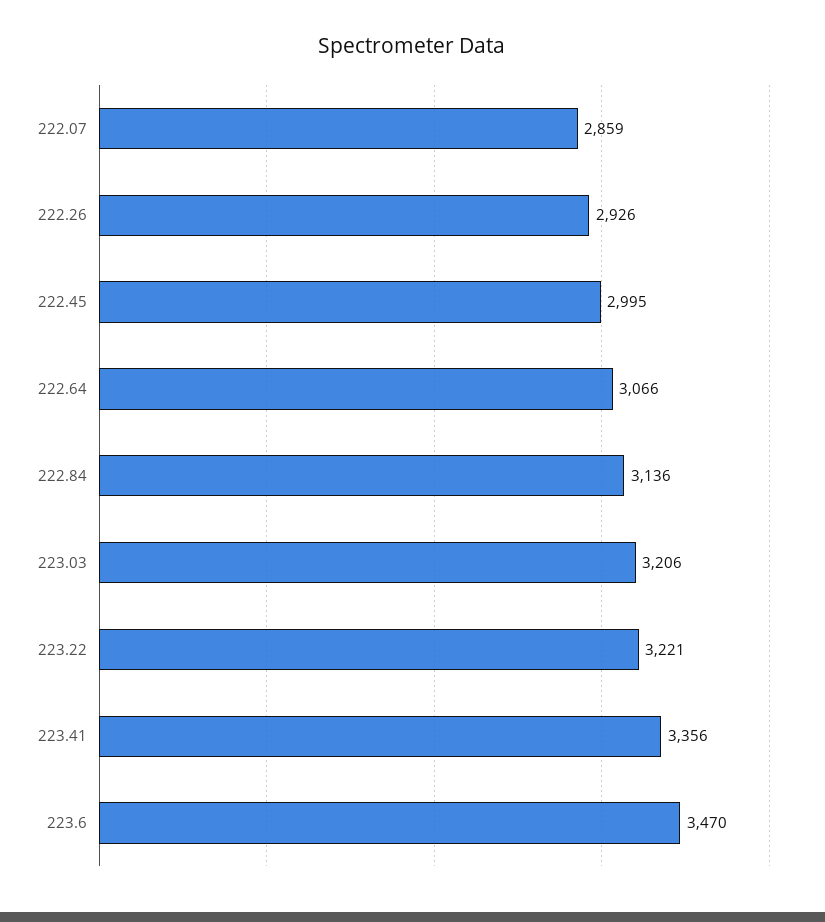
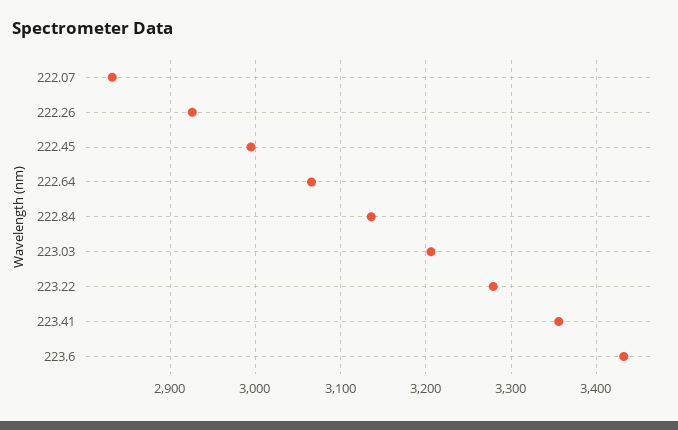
  {
-   "222.07": 2859,
+   "222.07": 2830,
    "222.26": 2926,
    "222.45": 2995,
    "222.64": 3066,
    "222.84": 3136,
    "223.03": 3206,
-   "223.22": 3221,
+   "223.22": 3280,
    "223.41": 3356,
-   "223.6": 3470
+   "223.6": 3430
  }

